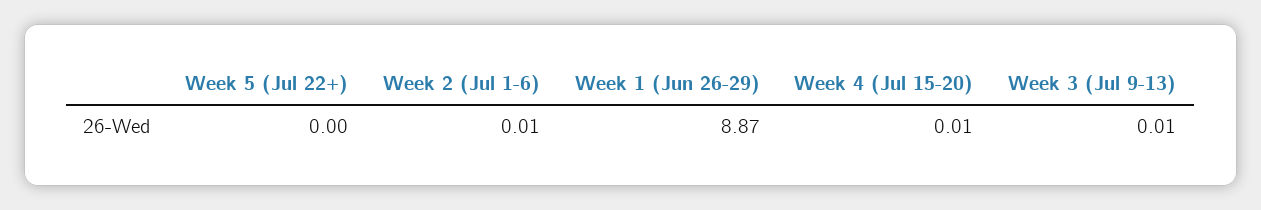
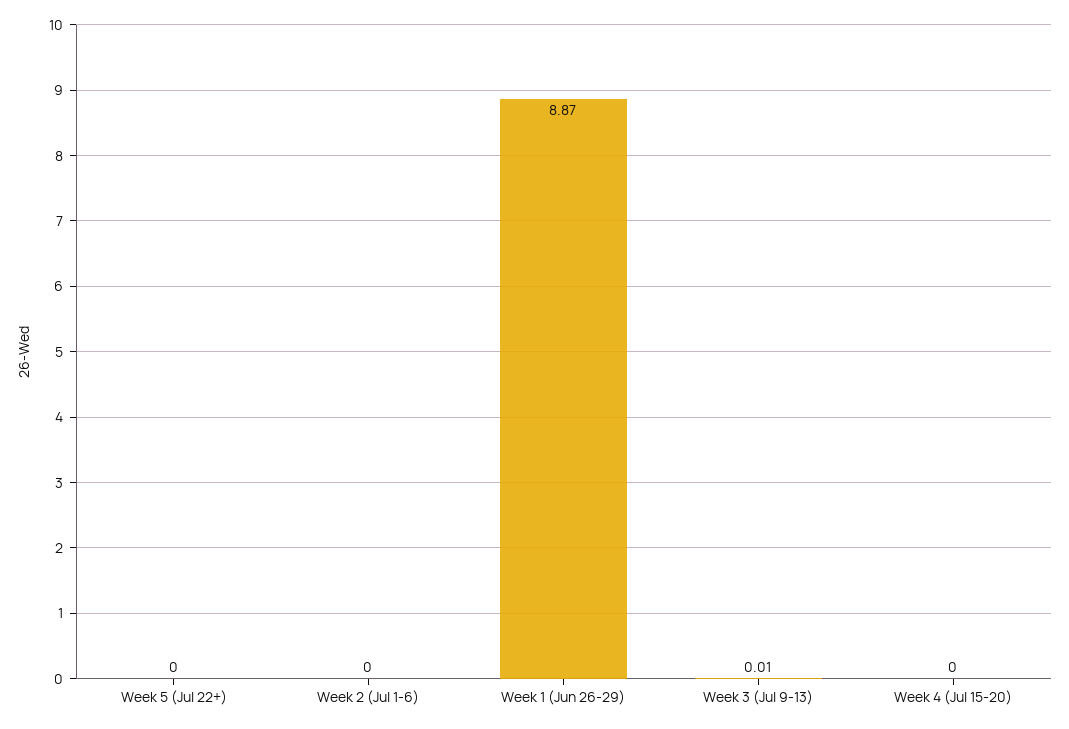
  {
    "Week 5 (Jul 22+)": 0,
-   "Week 2 (Jul 1-6)": 0.01,
+   "Week 2 (Jul 1-6)": 0,
    "Week 1 (Jun 26-29)": 8.87,
-   "Week 4 (Jul 15-20)": 0.01,
+   "Week 4 (Jul 15-20)": 0,
    "Week 3 (Jul 9-13)": 0.01
  }

